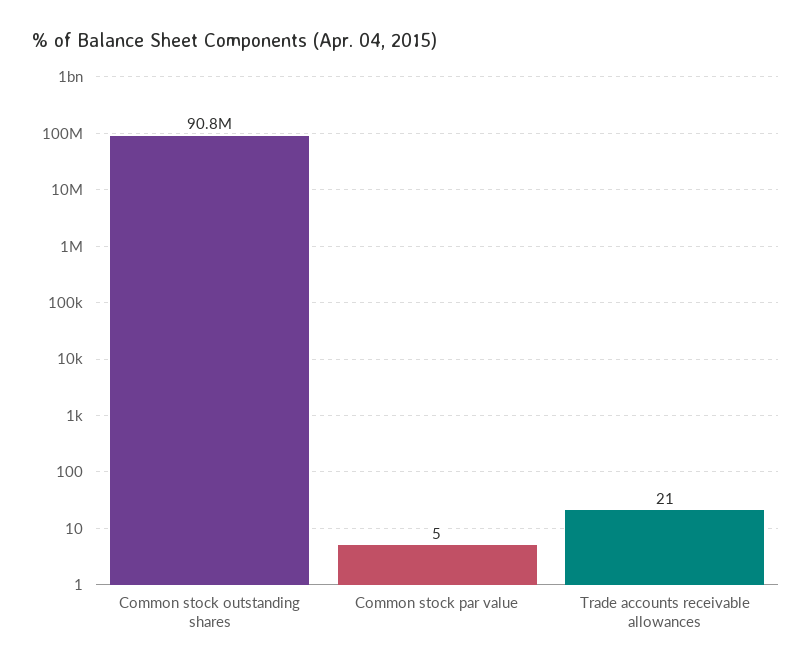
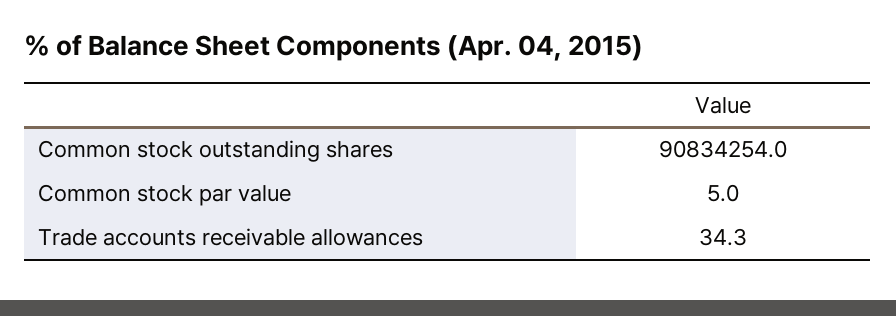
  {
    "Common stock outstanding shares": 90834254,
    "Common stock par value": 5,
-   "Trade accounts receivable allowances": 21
+   "Trade accounts receivable allowances": 34.3
  }

